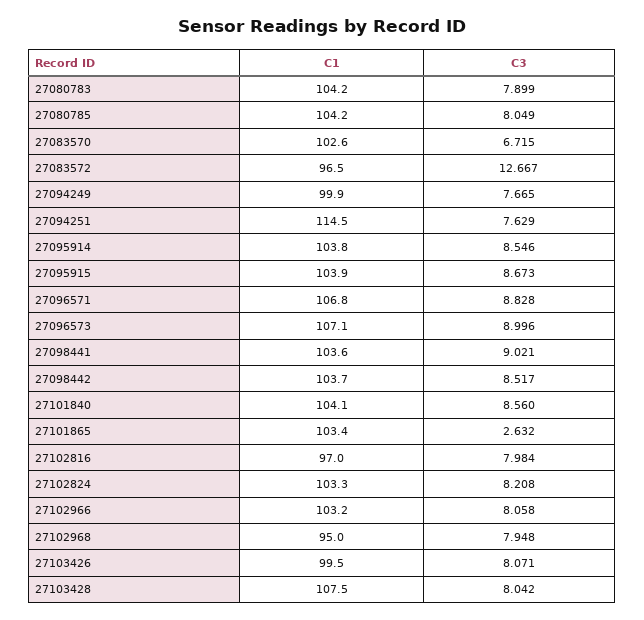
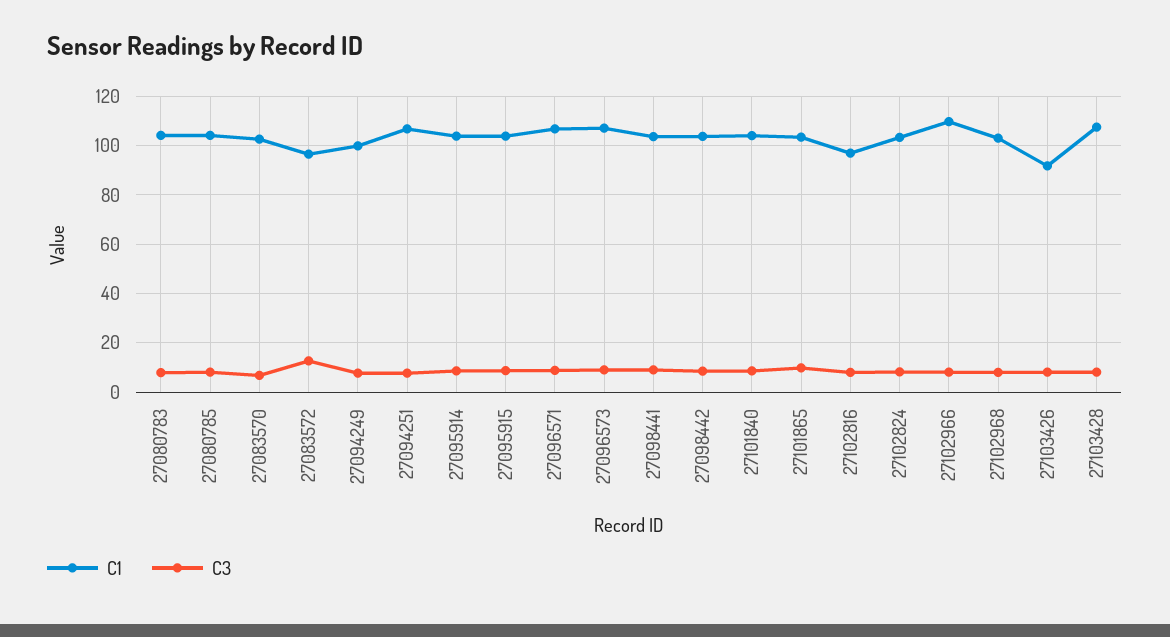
  {
    "C1": {
      "27080783": 104.2,
      "27080785": 104.2,
      "27083570": 102.6,
      "27083572": 96.5,
      "27094249": 99.9,
-     "27094251": 114.5,
+     "27094251": 107.5,
      "27095914": 103.8,
      "27095915": 103.9,
      "27096571": 106.8,
      "27096573": 107.1,
      "27098441": 103.6,
      "27098442": 103.7,
      "27101840": 104.1,
      "27101865": 103.4,
      "27102816": 97,
      "27102824": 103.3,
-     "27102966": 103.2,
+     "27102966": 110,
-     "27102968": 95,
+     "27102968": 102.5,
-     "27103426": 99.5,
+     "27103426": 92.5,
      "27103428": 107.5
    },
    "C3": {
      "27080783": 7.899,
      "27080785": 8.049,
      "27083570": 6.715,
      "27083572": 12.667,
      "27094249": 7.665,
      "27094251": 7.629,
      "27095914": 8.546,
      "27095915": 8.673,
      "27096571": 8.828,
      "27096573": 8.996,
      "27098441": 9.021,
      "27098442": 8.517,
      "27101840": 8.56,
-     "27101865": 2.632,
+     "27101865": 10,
      "27102816": 7.984,
      "27102824": 8.208,
      "27102966": 8.058,
      "27102968": 7.948,
      "27103426": 8.071,
      "27103428": 8.042
    }
  }

